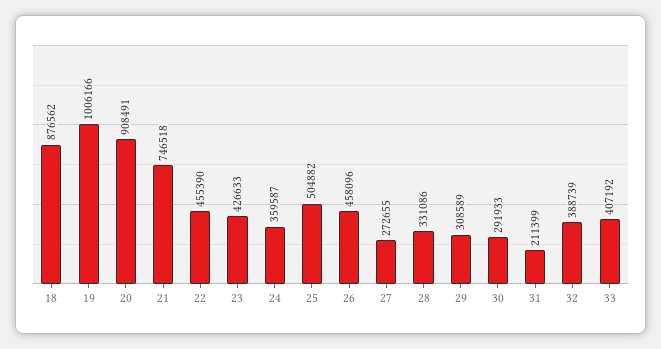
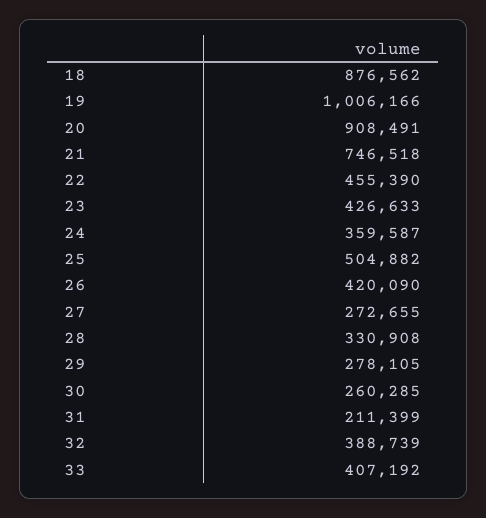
  {
    "18": 876562,
    "19": 1006166,
    "20": 908491,
    "21": 746518,
    "22": 455390,
    "23": 426633,
    "24": 359587,
    "25": 504882,
-   "26": 458096,
+   "26": 420090,
    "27": 272655,
-   "28": 331086,
+   "28": 330908,
-   "29": 308589,
+   "29": 278105,
-   "30": 291933,
+   "30": 260285,
    "31": 211399,
    "32": 388739,
    "33": 407192
  }

